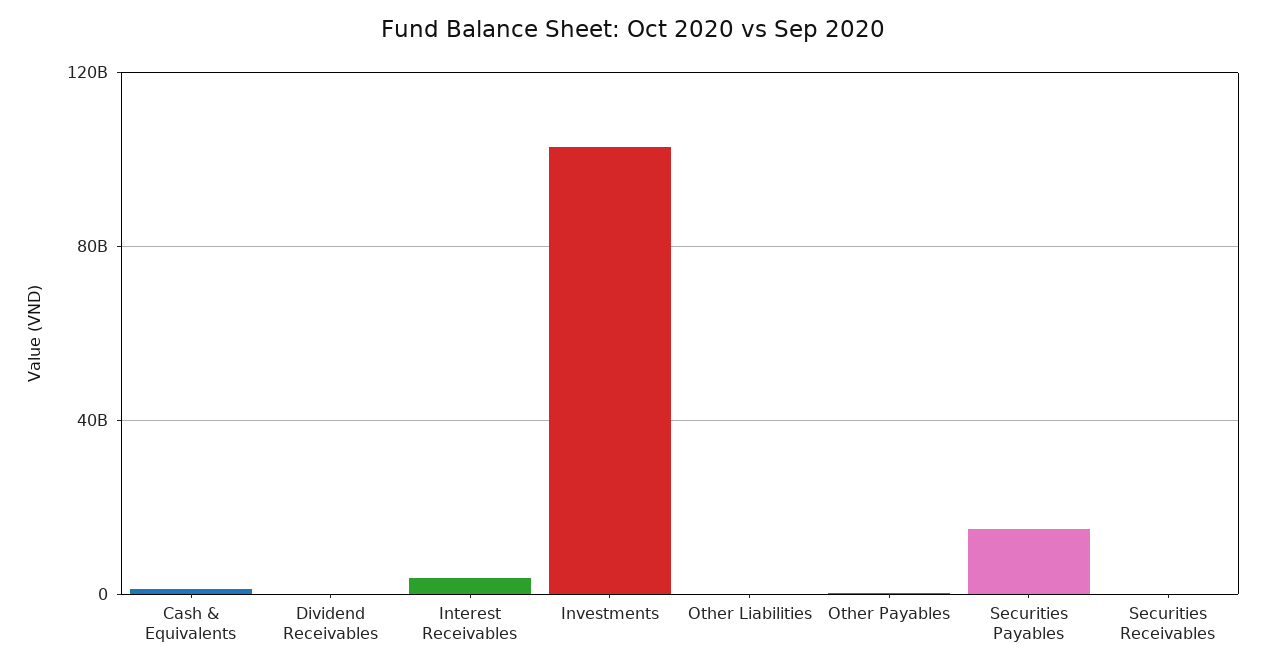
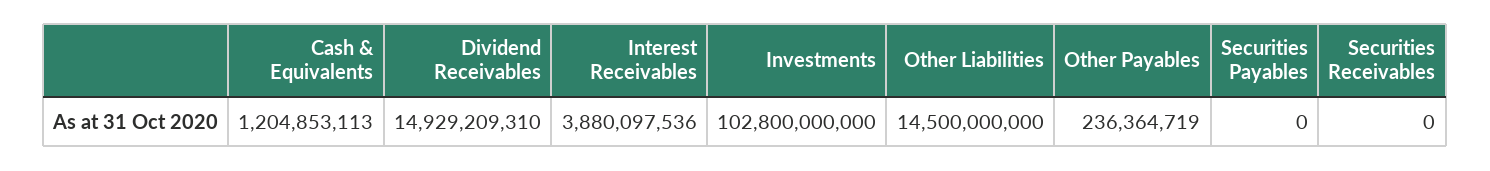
  {
    "Cash & Equivalents": 1204853113,
-   "Dividend Receivables": 0,
+   "Dividend Receivables": 14929209310,
    "Interest Receivables": 3880097536,
    "Investments": 102800000000,
-   "Other Liabilities": 0,
+   "Other Liabilities": 14500000000,
    "Other Payables": 236364719,
-   "Securities Payables": 15000000000,
+   "Securities Payables": 0,
    "Securities Receivables": 0
  }

